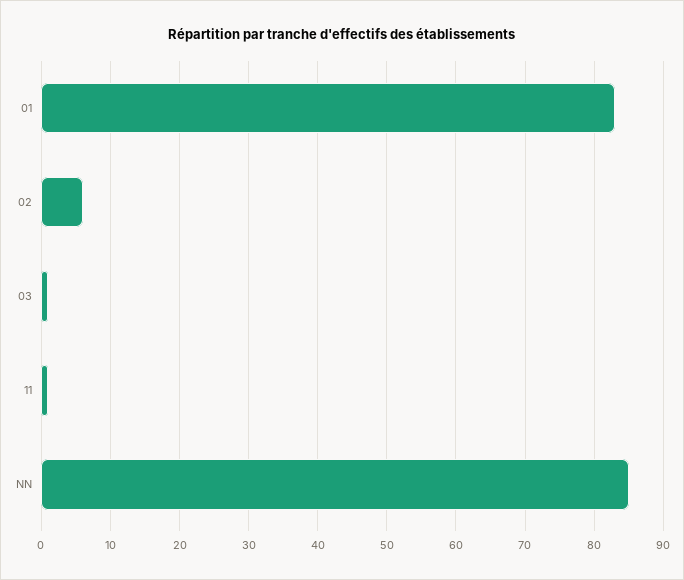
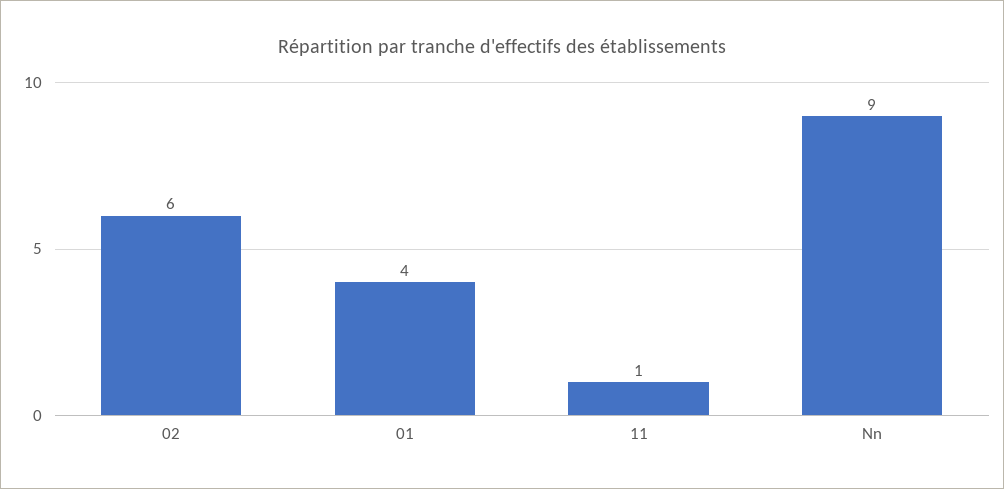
  {
-   "01": 83,
+   "01": 4,
    "02": 6,
-   "03": 1,
    "11": 1,
-   "NN": 85
+   "NN": 9
  }

